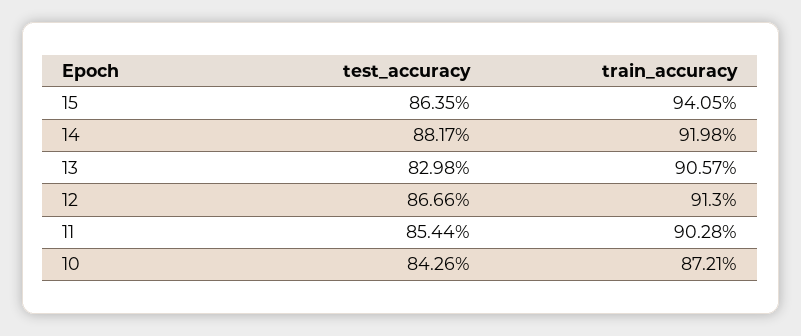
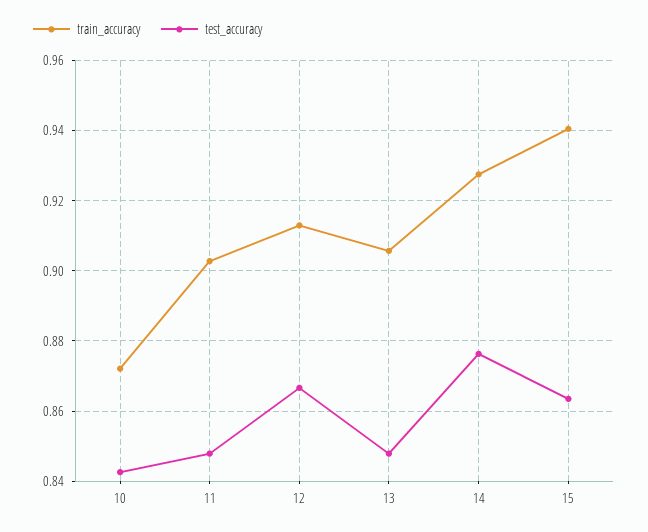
  {
    "test_accuracy": {
      "15": 0.8635,
-     "14": 0.8817,
+     "14": 0.876,
-     "13": 0.8298,
+     "13": 0.848,
      "12": 0.8666,
-     "11": 0.8544,
+     "11": 0.848,
      "10": 0.8426
    },
    "train_accuracy": {
      "15": 0.9405,
-     "14": 0.9198,
+     "14": 0.928,
      "13": 0.9057,
      "12": 0.913,
      "11": 0.9028,
      "10": 0.8721
    }
  }

